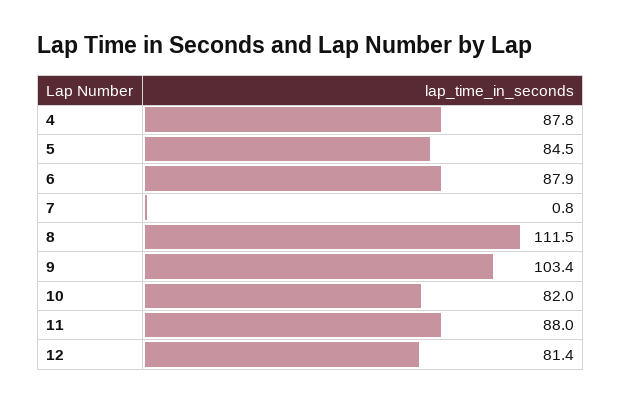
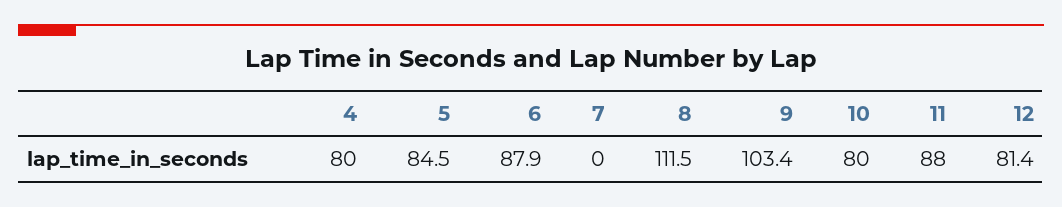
  {
-   "4": 87.8,
+   "4": 80,
    "5": 84.5,
    "6": 87.9,
-   "7": 0.8,
+   "7": 0,
    "8": 111.5,
    "9": 103.4,
-   "10": 82,
+   "10": 80,
    "11": 88,
    "12": 81.4
  }

